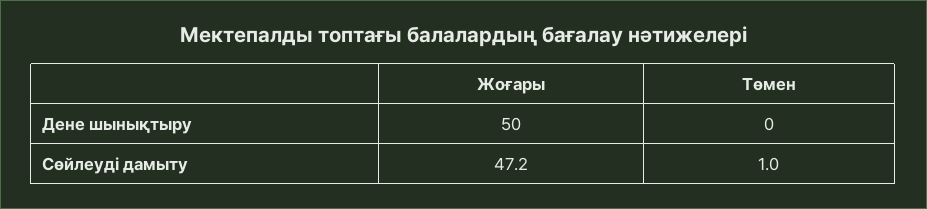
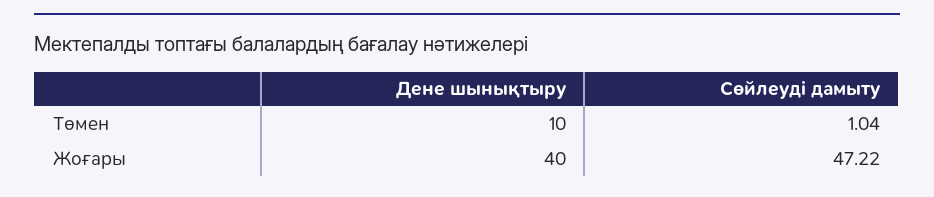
  {
    "Жоғары": {
-     "Дене шынықтыру": 50,
+     "Дене шынықтыру": 40,
      "Сөйлеуді дамыту": 47.22
    },
    "Төмен": {
-     "Дене шынықтыру": 0,
+     "Дене шынықтыру": 10,
      "Сөйлеуді дамыту": 1.04
    }
  }

